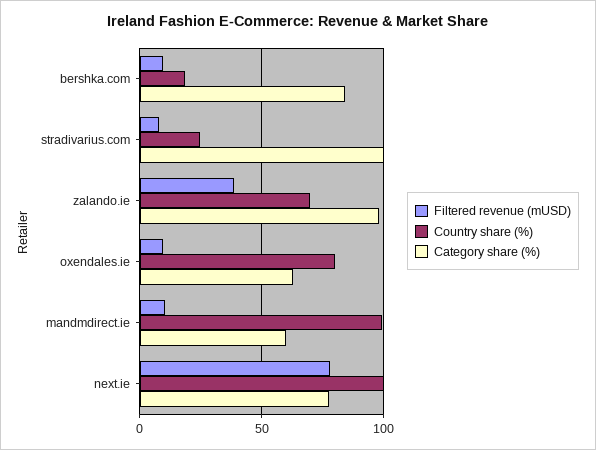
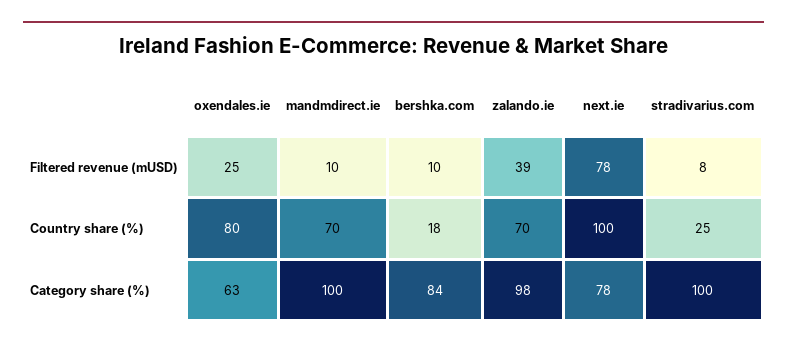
  {
    "Filtered revenue (mUSD)": {
      "bershka.com": 10,
      "stradivarius.com": 8,
      "zalando.ie": 39,
-     "oxendales.ie": 10,
+     "oxendales.ie": 25,
      "mandmdirect.ie": 10,
      "next.ie": 78
    },
    "Country share (%)": {
      "bershka.com": 18,
      "stradivarius.com": 25,
      "zalando.ie": 70,
      "oxendales.ie": 80,
-     "mandmdirect.ie": 100,
+     "mandmdirect.ie": 70,
      "next.ie": 100
    },
    "Category share (%)": {
      "bershka.com": 84,
      "stradivarius.com": 100,
      "zalando.ie": 98,
      "oxendales.ie": 63,
-     "mandmdirect.ie": 60,
+     "mandmdirect.ie": 100,
      "next.ie": 78
    }
  }

